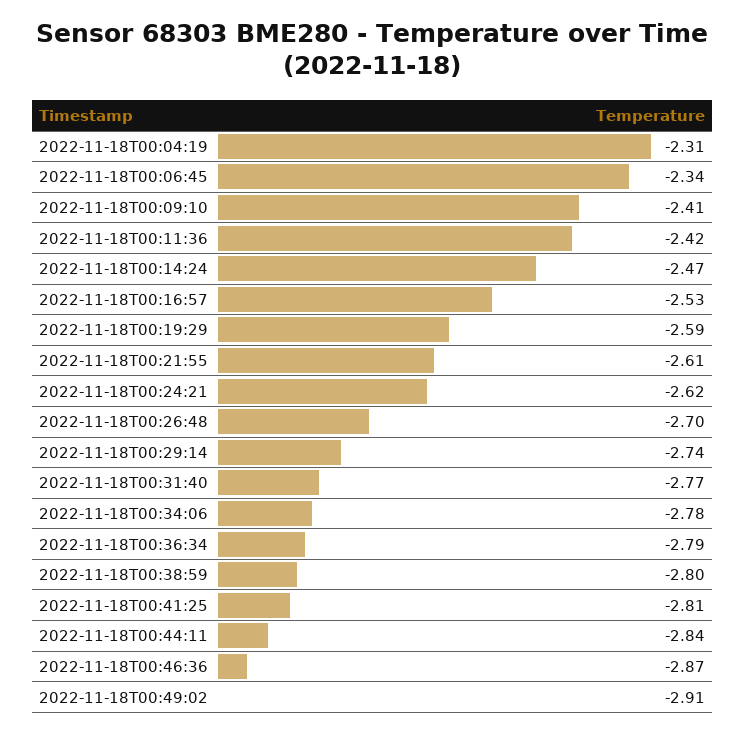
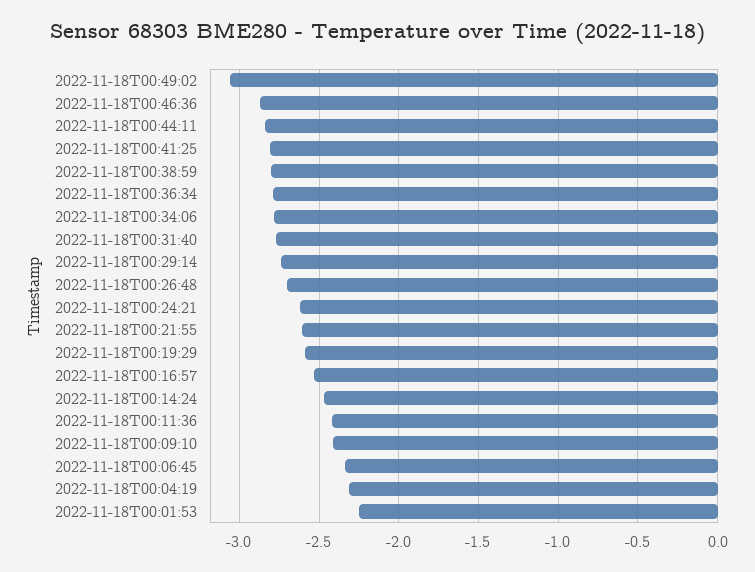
  {
    "2022-11-18T00:04:19": -2.31,
    "2022-11-18T00:06:45": -2.34,
    "2022-11-18T00:09:10": -2.41,
    "2022-11-18T00:11:36": -2.42,
    "2022-11-18T00:14:24": -2.47,
    "2022-11-18T00:16:57": -2.53,
    "2022-11-18T00:19:29": -2.59,
    "2022-11-18T00:21:55": -2.61,
    "2022-11-18T00:24:21": -2.62,
    "2022-11-18T00:26:48": -2.7,
    "2022-11-18T00:29:14": -2.74,
    "2022-11-18T00:31:40": -2.77,
    "2022-11-18T00:34:06": -2.78,
    "2022-11-18T00:36:34": -2.79,
    "2022-11-18T00:38:59": -2.8,
    "2022-11-18T00:41:25": -2.81,
    "2022-11-18T00:44:11": -2.84,
    "2022-11-18T00:46:36": -2.87,
-   "2022-11-18T00:49:02": -2.91
+   "2022-11-18T00:49:02": -3.05,
+   "2022-11-18T00:01:53": -2.25
  }

